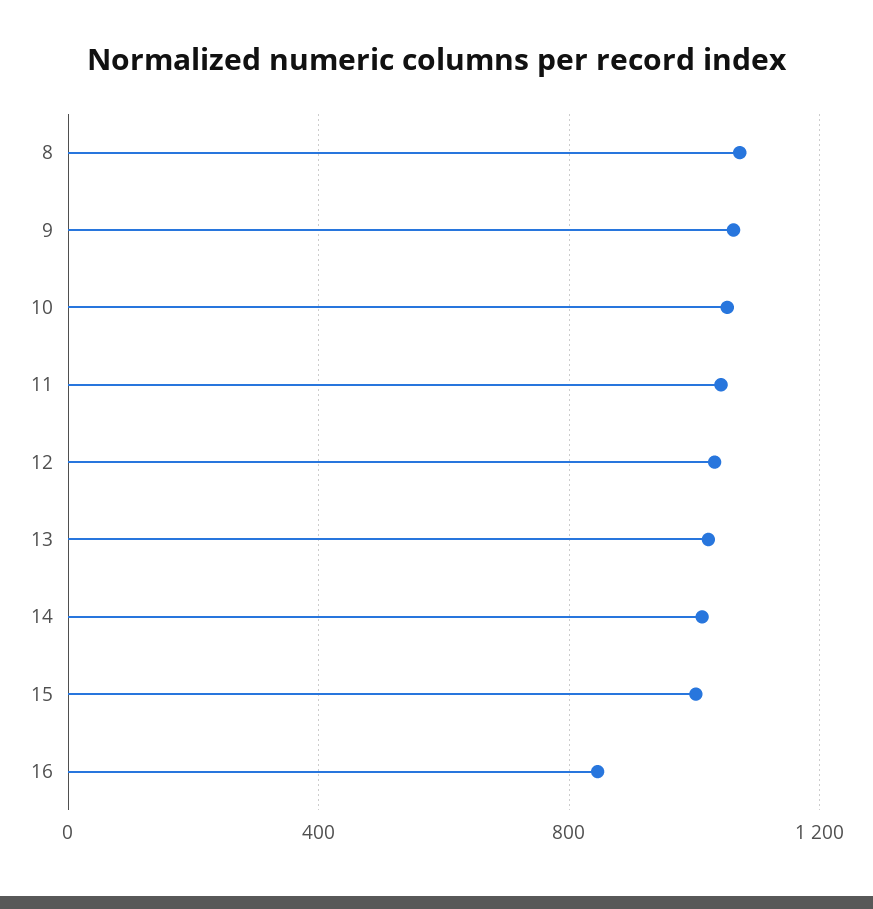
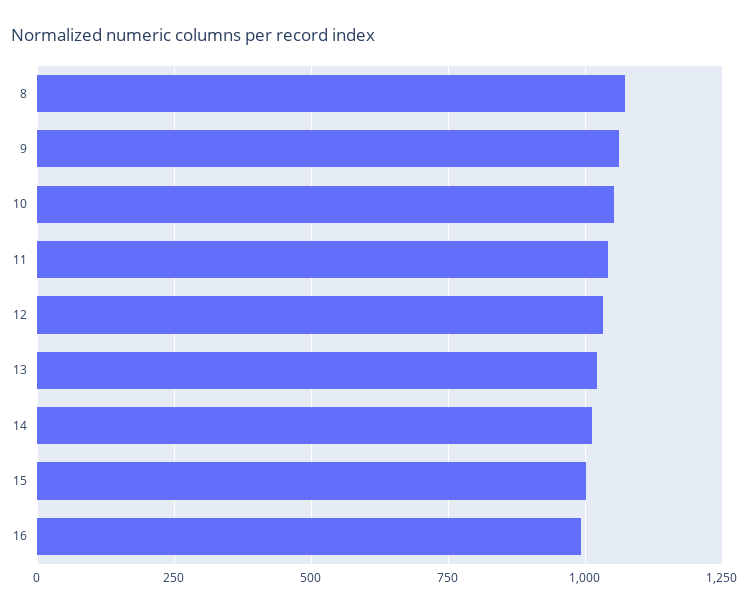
  {
    "8": 1075,
    "9": 1050,
    "10": 1050,
    "11": 1050,
    "12": 1025,
    "13": 1025,
    "14": 1000,
    "15": 1000,
-   "16": 850
+   "16": 1000
  }

